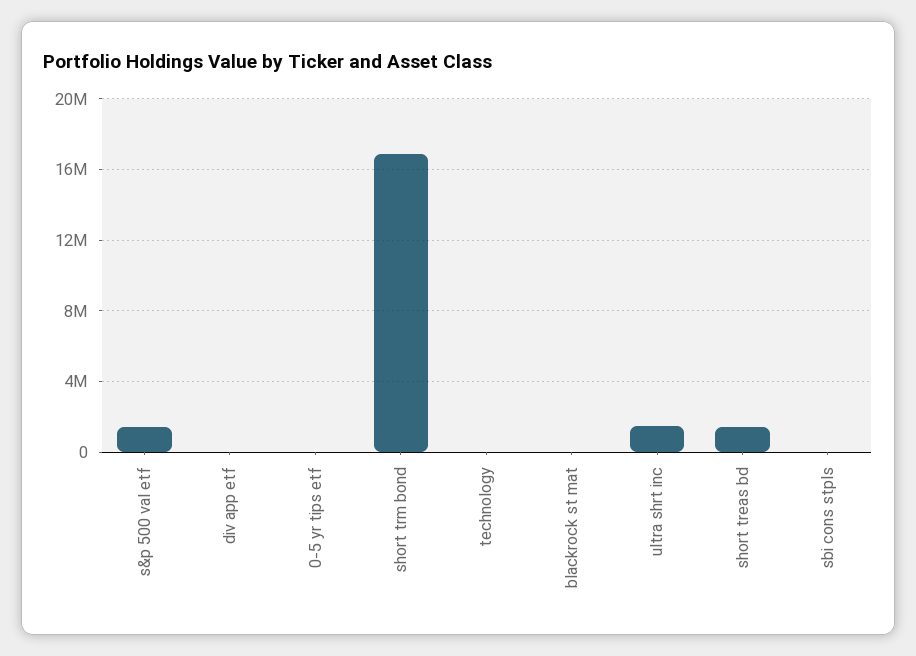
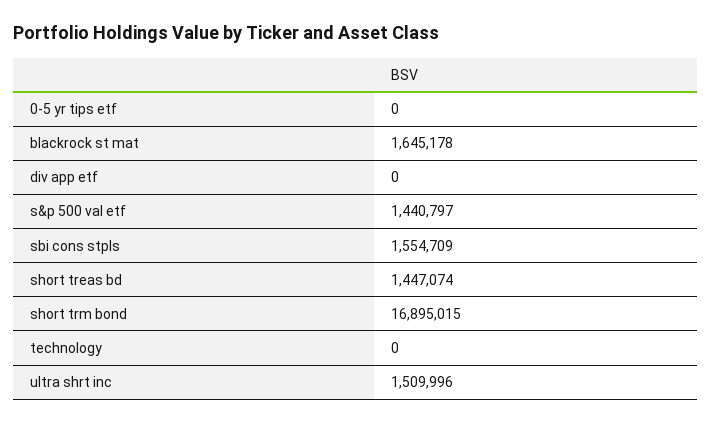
  {
    "s&p 500 val etf": 1440797,
    "div app etf": 0,
    "0-5 yr tips etf": 0,
    "short trm bond": 16895015,
    "technology": 0,
-   "blackrock st mat": 0,
+   "blackrock st mat": 1645178,
    "ultra shrt inc": 1509996,
    "short treas bd": 1447074,
-   "sbi cons stpls": 0
+   "sbi cons stpls": 1554709
  }

